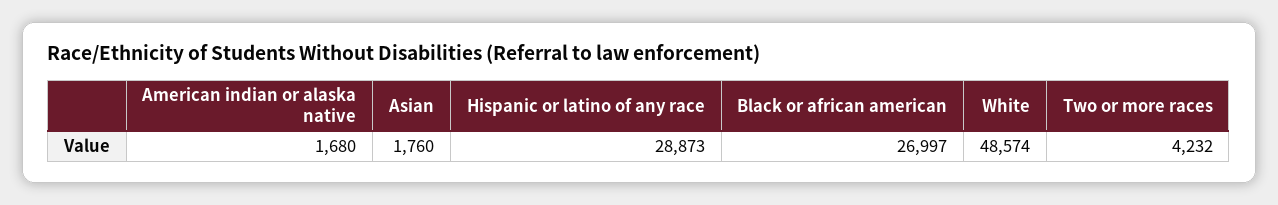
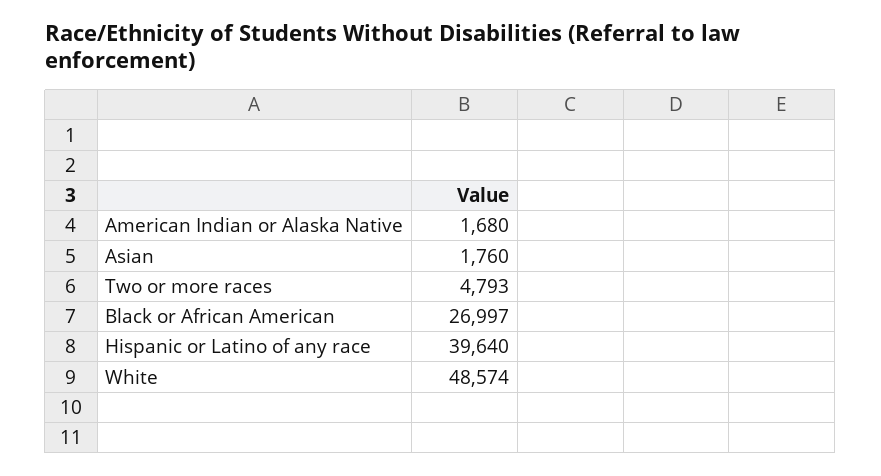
  {
    "American indian or alaska native": 1680,
    "Asian": 1760,
-   "Hispanic or latino of any race": 28873,
+   "Hispanic or latino of any race": 39640,
    "Black or african american": 26997,
    "White": 48574,
-   "Two or more races": 4232
+   "Two or more races": 4793
  }

